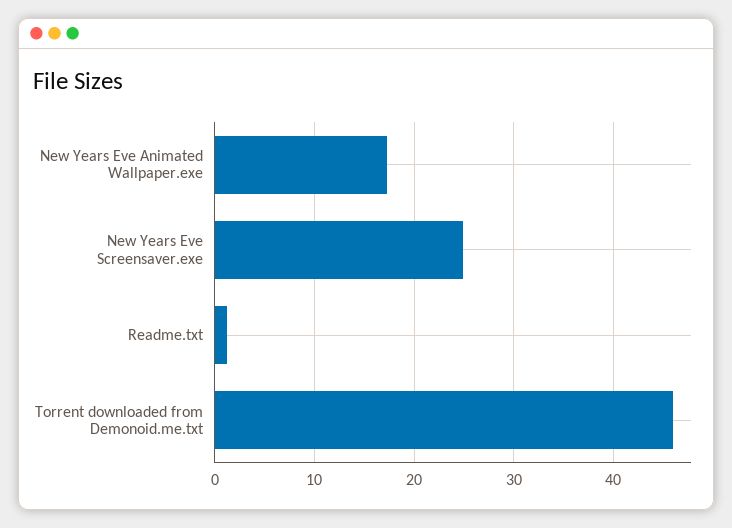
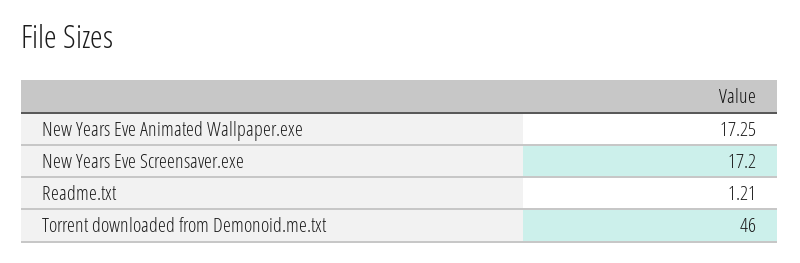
  {
    "New Years Eve Animated Wallpaper.exe": 17.25,
-   "New Years Eve Screensaver.exe": 25,
+   "New Years Eve Screensaver.exe": 17.2,
    "Readme.txt": 1.21,
    "Torrent downloaded from Demonoid.me.txt": 46
  }

